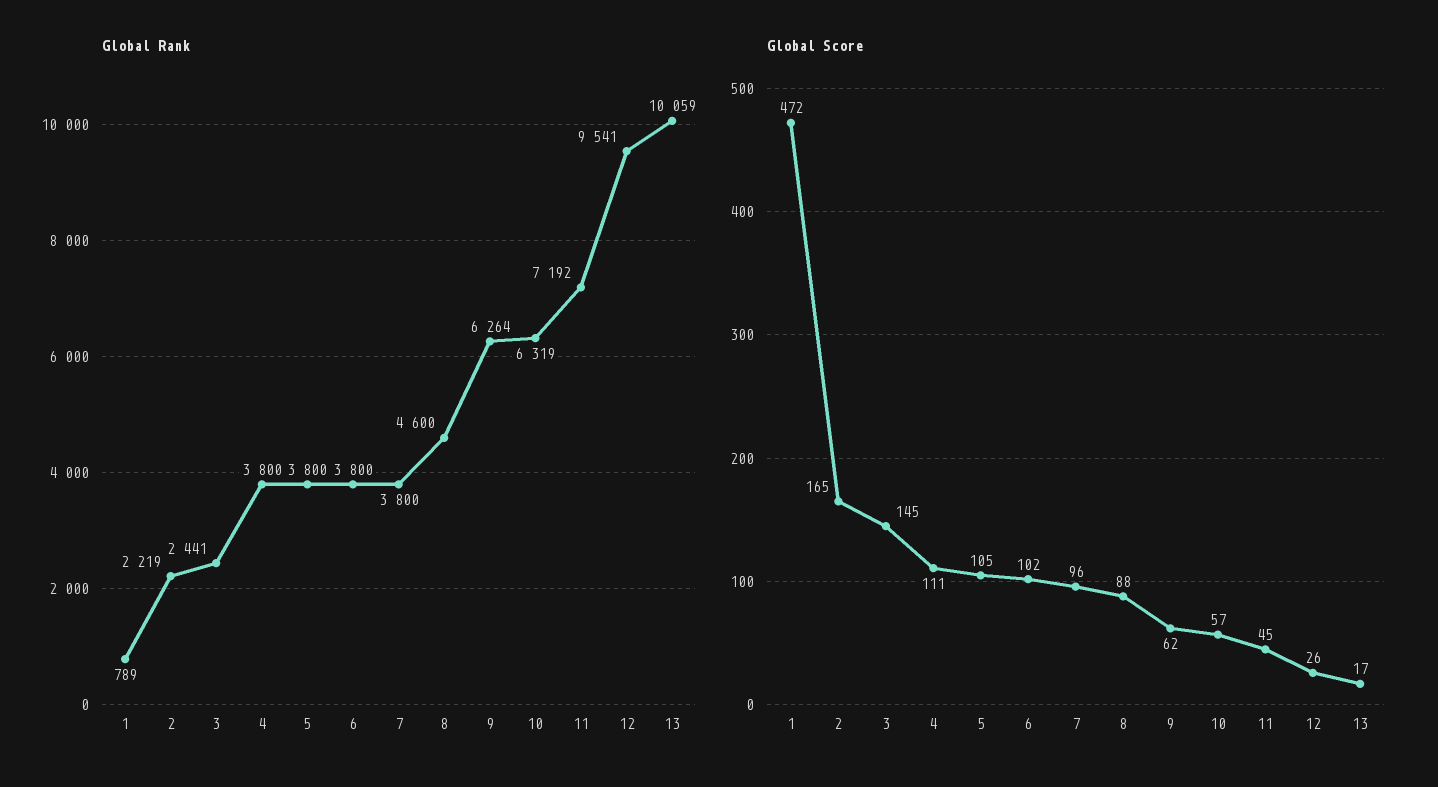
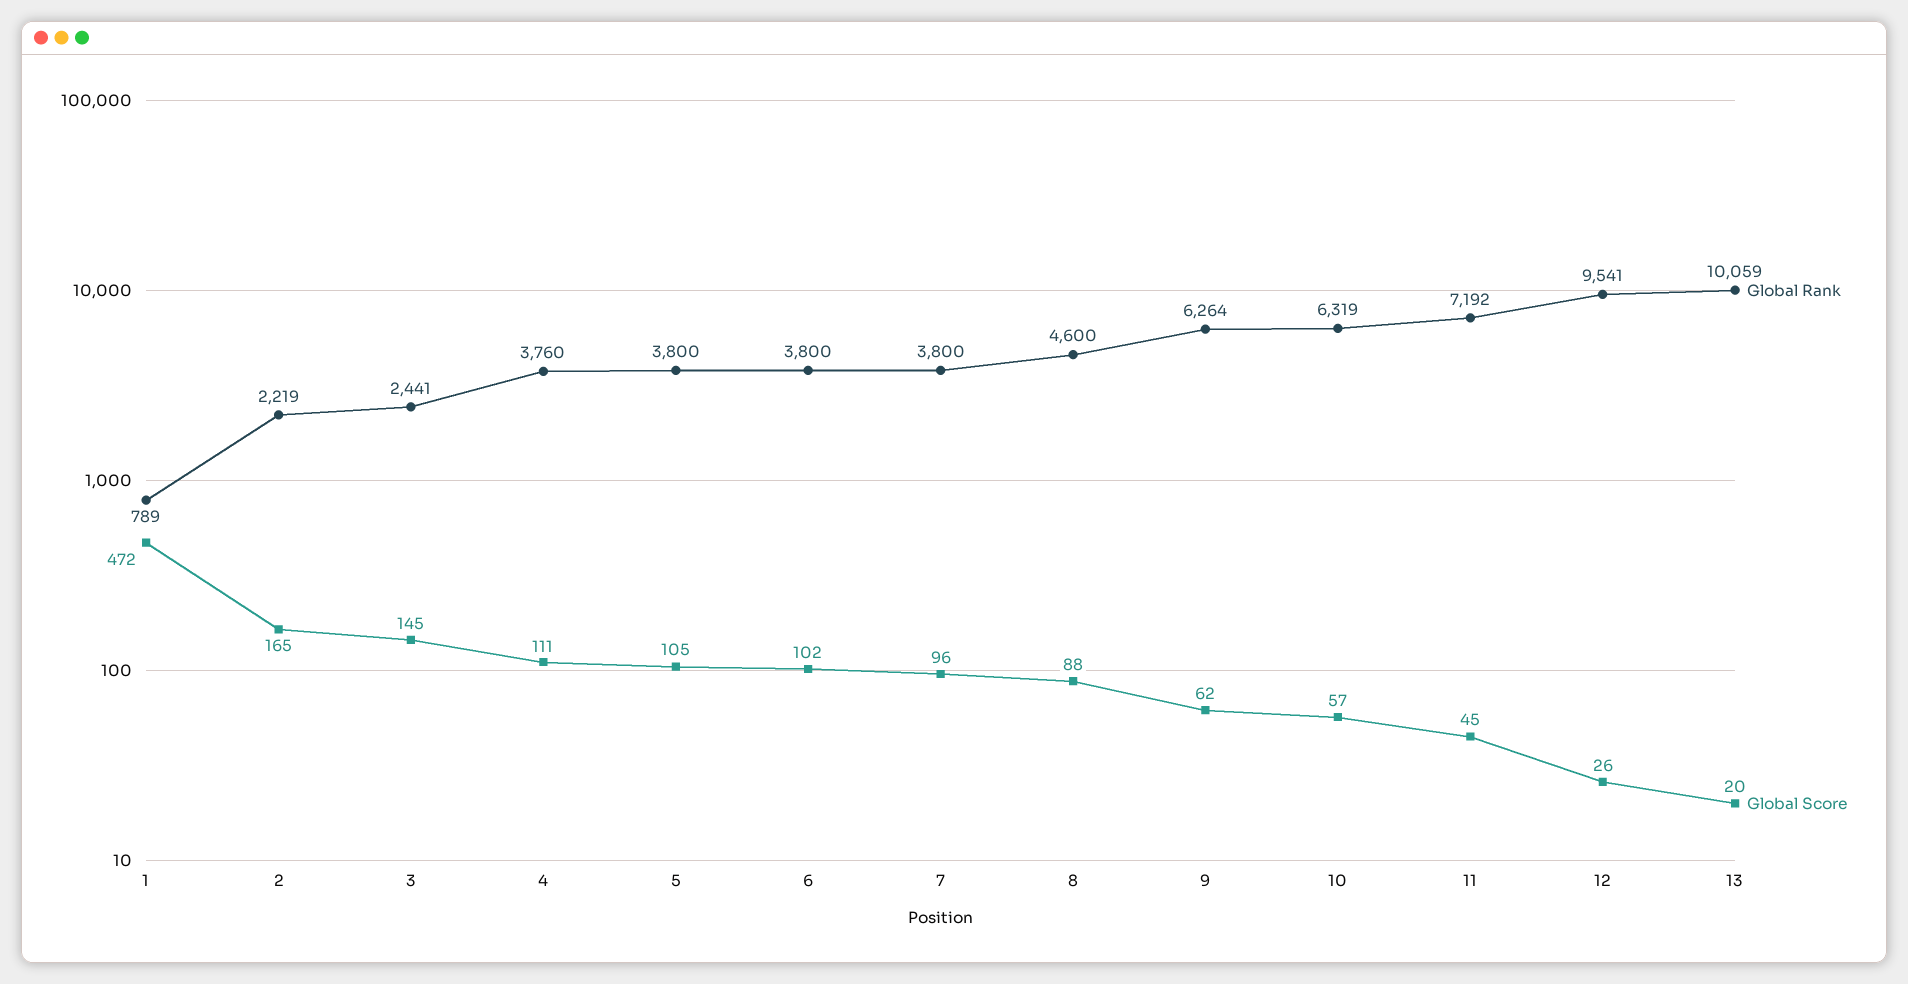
  {
    "Global Rank": {
      "1": 789,
      "2": 2219,
      "3": 2441,
-     "4": 3800,
+     "4": 3760,
      "5": 3800,
      "6": 3800,
      "7": 3800,
      "8": 4600,
      "9": 6264,
      "10": 6319,
      "11": 7192,
      "12": 9541,
      "13": 10059
    },
    "Global Score": {
      "1": 472,
      "2": 165,
      "3": 145,
      "4": 111,
      "5": 105,
      "6": 102,
      "7": 96,
      "8": 88,
      "9": 62,
      "10": 57,
      "11": 45,
      "12": 26,
-     "13": 17
+     "13": 20
    }
  }

